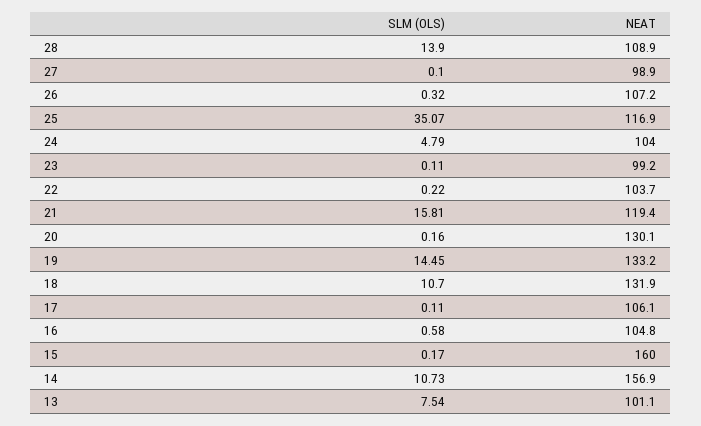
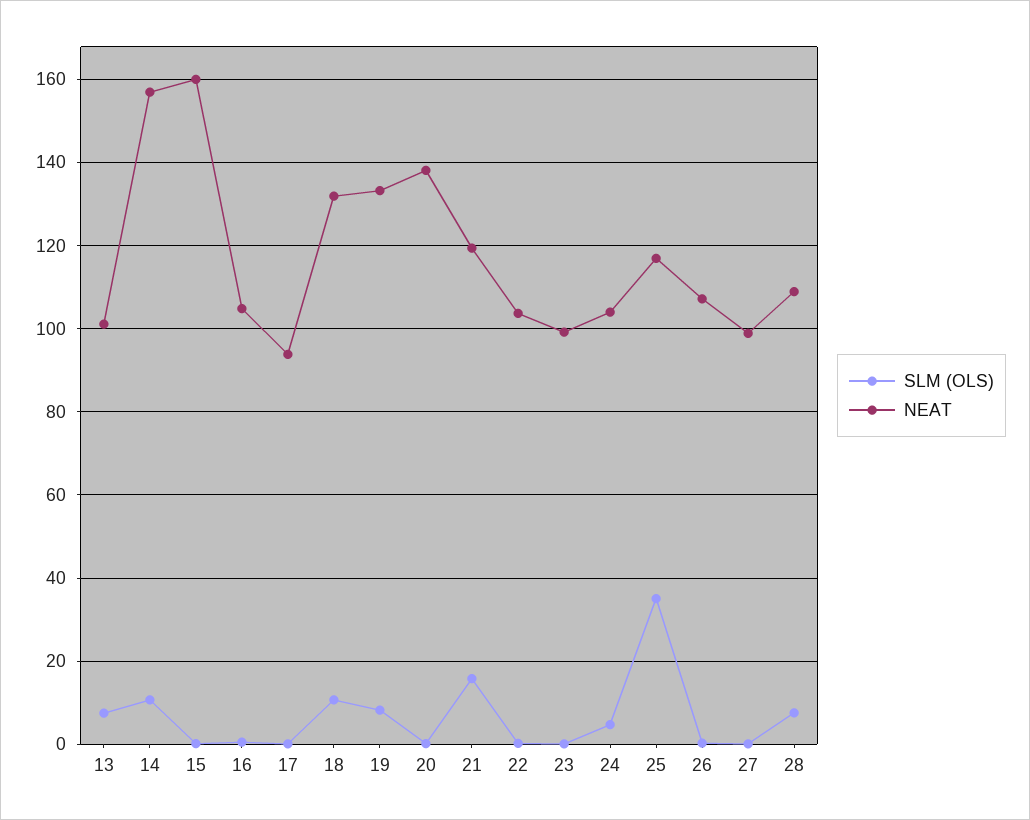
  {
    "SLM (OLS)": {
-     "28": 13.9,
+     "28": 8,
      "27": 0.1,
      "26": 0.32,
      "25": 35.07,
      "24": 4.79,
      "23": 0.11,
      "22": 0.22,
      "21": 15.81,
      "20": 0.16,
-     "19": 14.45,
+     "19": 8,
      "18": 10.7,
      "17": 0.11,
      "16": 0.58,
      "15": 0.17,
      "14": 10.73,
      "13": 7.54
    },
    "NEAT": {
      "28": 108.9,
      "27": 98.9,
      "26": 107.2,
      "25": 116.9,
      "24": 104,
      "23": 99.2,
      "22": 103.7,
      "21": 119.4,
-     "20": 130.1,
+     "20": 138,
      "19": 133.2,
      "18": 131.9,
-     "17": 106.1,
+     "17": 94,
      "16": 104.8,
      "15": 160,
      "14": 156.9,
      "13": 101.1
    }
  }

